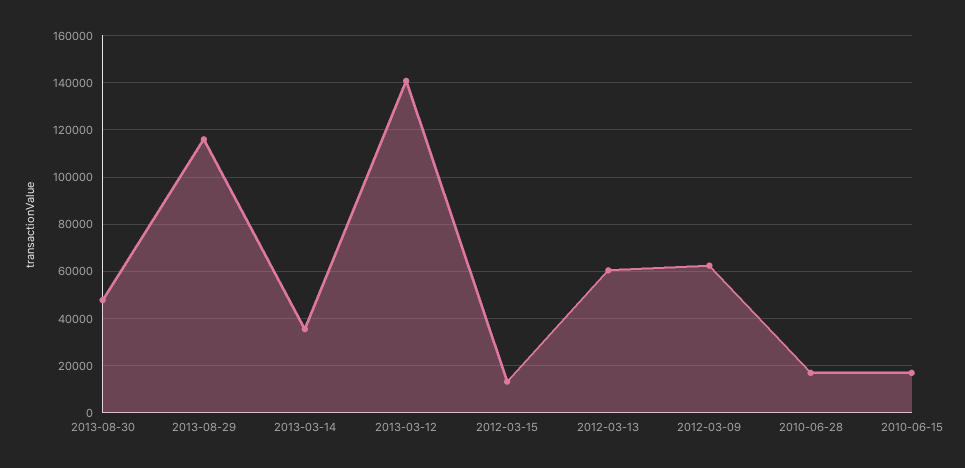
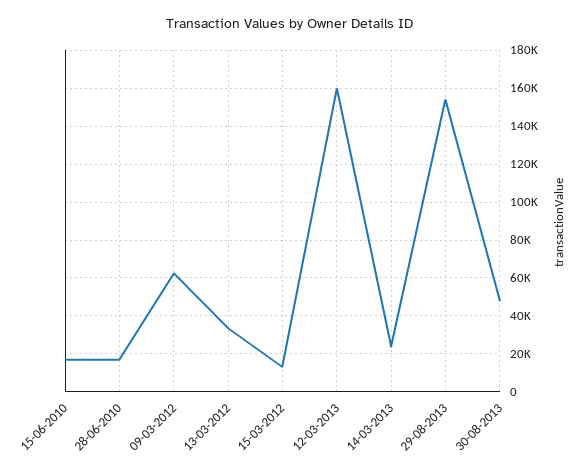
  {
    "2013-08-30": 50000,
-   "2013-08-29": 115000,
+   "2013-08-29": 155000,
-   "2013-03-14": 35000,
+   "2013-03-14": 25000,
-   "2013-03-12": 140000,
+   "2013-03-12": 160000,
    "2012-03-15": 15000,
-   "2012-03-13": 60000,
+   "2012-03-13": 35000,
    "2012-03-09": 60000,
    "2010-06-28": 15000,
    "2010-06-15": 15000
  }

